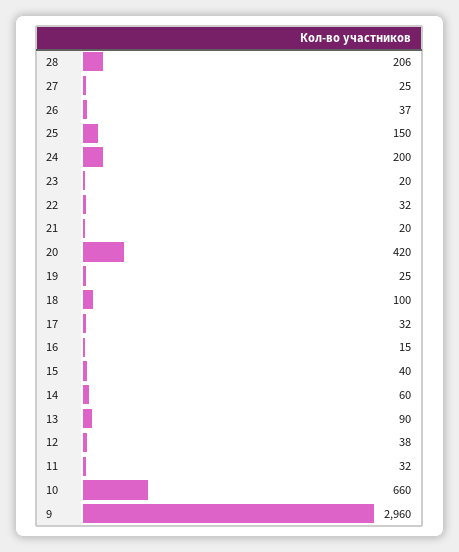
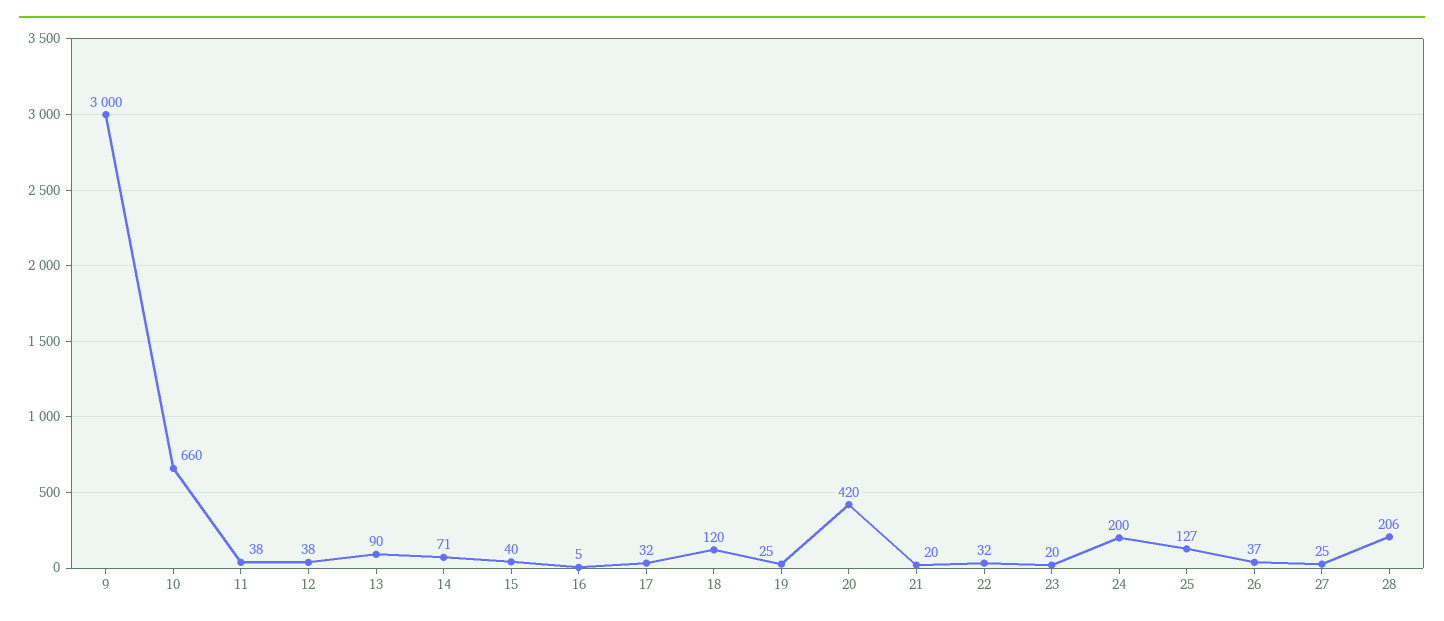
  {
    "28": 206,
    "27": 25,
    "26": 37,
-   "25": 150,
+   "25": 127,
    "24": 200,
    "23": 20,
    "22": 32,
    "21": 20,
    "20": 420,
    "19": 25,
-   "18": 100,
+   "18": 120,
    "17": 32,
-   "16": 15,
+   "16": 5,
    "15": 40,
-   "14": 60,
+   "14": 71,
    "13": 90,
    "12": 38,
-   "11": 32,
+   "11": 38,
    "10": 660,
-   "9": 2960
+   "9": 3000
  }

